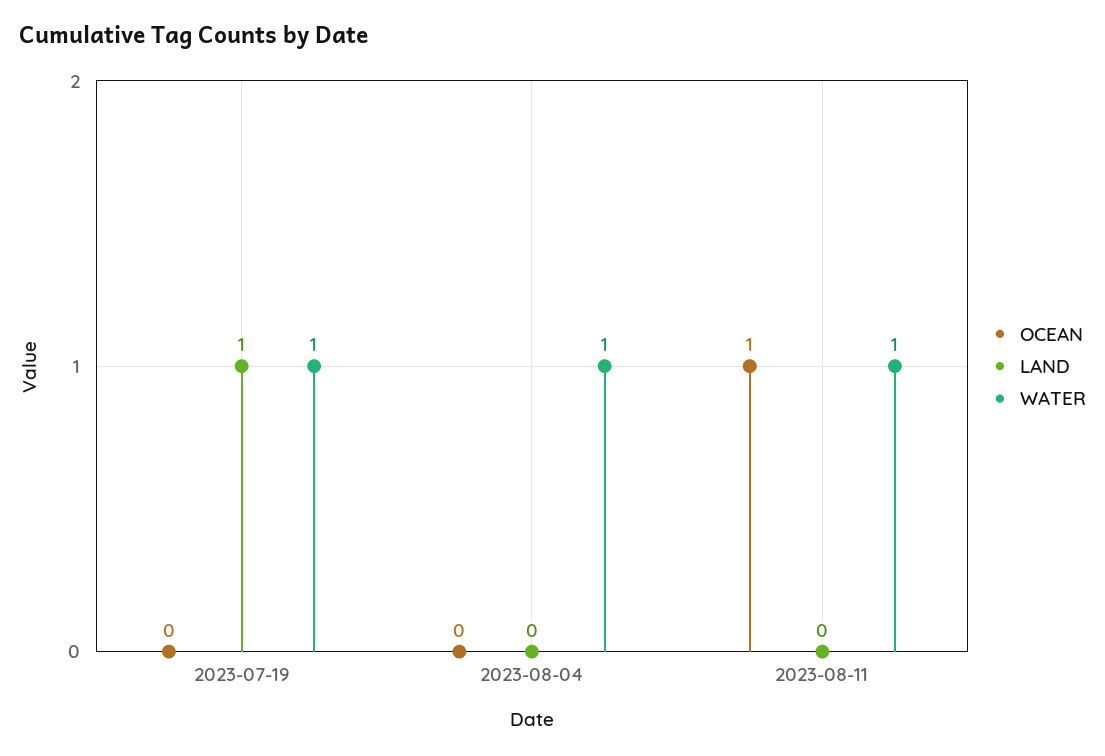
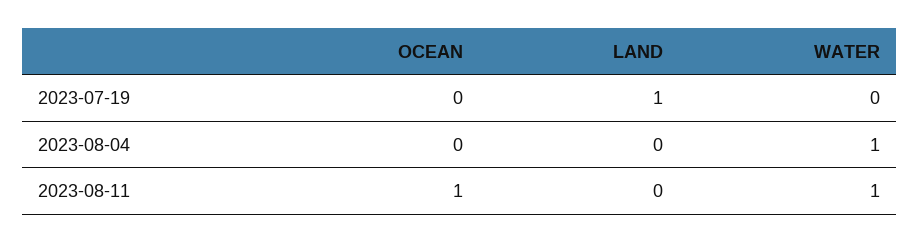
  {
    "OCEAN": {
      "2023-07-19": 0,
      "2023-08-04": 0,
      "2023-08-11": 1
    },
    "LAND": {
      "2023-07-19": 1,
      "2023-08-04": 0,
      "2023-08-11": 0
    },
    "WATER": {
-     "2023-07-19": 1,
+     "2023-07-19": 0,
      "2023-08-04": 1,
      "2023-08-11": 1
    }
  }

